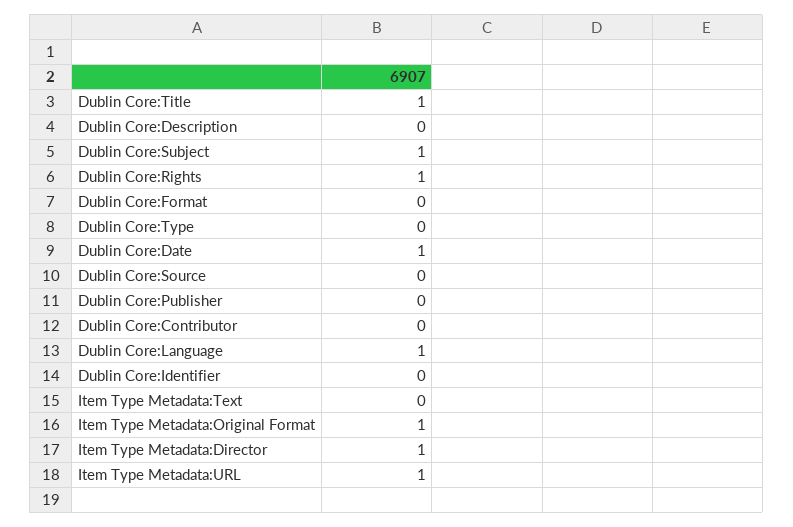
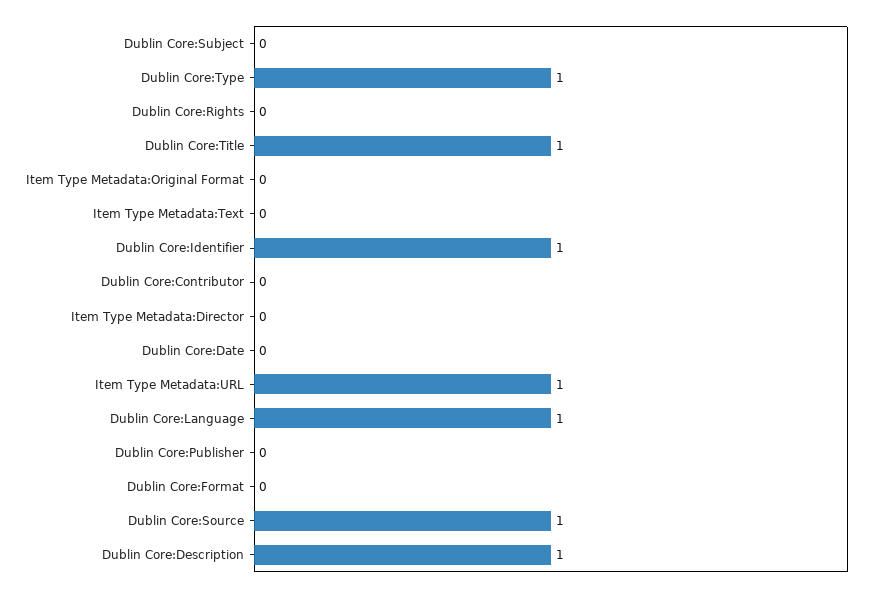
  {
    "Dublin Core:Title": 1,
-   "Dublin Core:Description": 0,
+   "Dublin Core:Description": 1,
-   "Dublin Core:Subject": 1,
+   "Dublin Core:Subject": 0,
-   "Dublin Core:Rights": 1,
+   "Dublin Core:Rights": 0,
    "Dublin Core:Format": 0,
-   "Dublin Core:Type": 0,
+   "Dublin Core:Type": 1,
-   "Dublin Core:Date": 1,
+   "Dublin Core:Date": 0,
-   "Dublin Core:Source": 0,
+   "Dublin Core:Source": 1,
    "Dublin Core:Publisher": 0,
    "Dublin Core:Contributor": 0,
    "Dublin Core:Language": 1,
-   "Dublin Core:Identifier": 0,
+   "Dublin Core:Identifier": 1,
    "Item Type Metadata:Text": 0,
-   "Item Type Metadata:Original Format": 1,
+   "Item Type Metadata:Original Format": 0,
-   "Item Type Metadata:Director": 1,
+   "Item Type Metadata:Director": 0,
    "Item Type Metadata:URL": 1
  }

